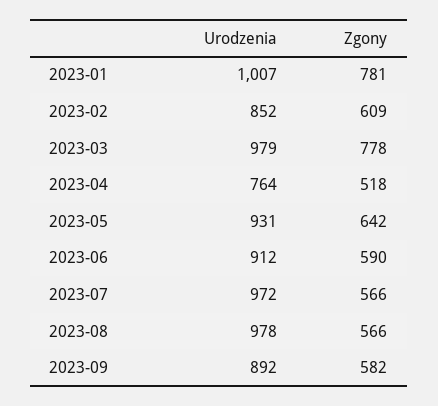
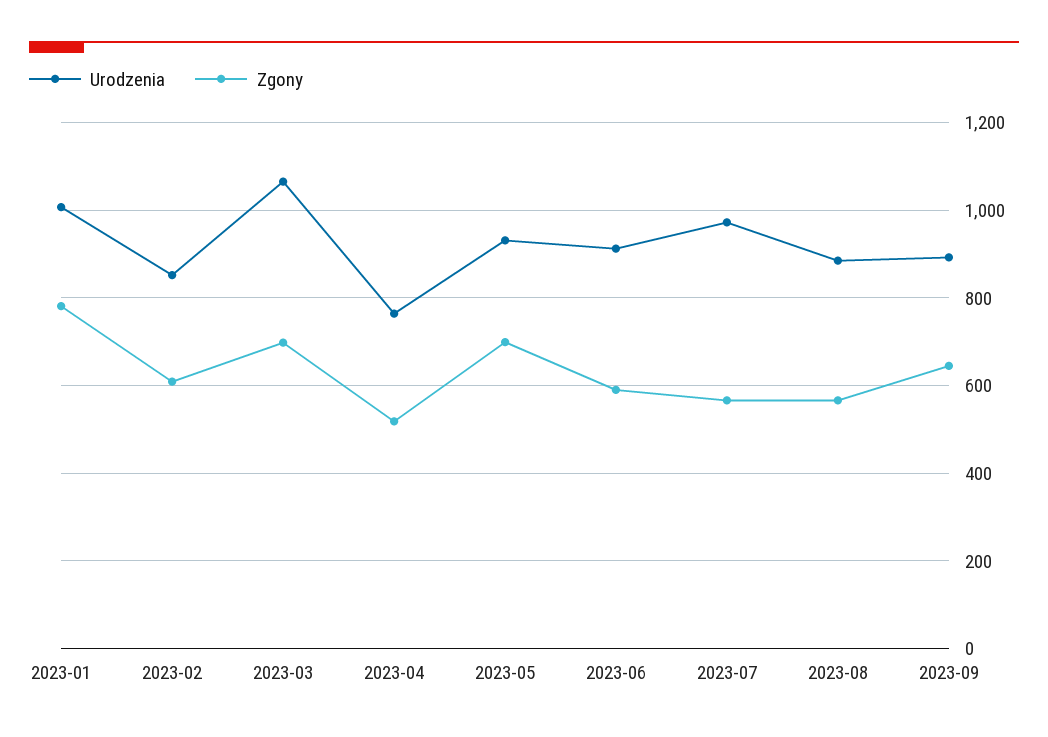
  {
    "Urodzenia": {
      "2023-01": 1007,
      "2023-02": 852,
-     "2023-03": 979,
+     "2023-03": 1060,
      "2023-04": 764,
      "2023-05": 931,
      "2023-06": 912,
      "2023-07": 972,
-     "2023-08": 978,
+     "2023-08": 880,
      "2023-09": 892
    },
    "Zgony": {
      "2023-01": 781,
      "2023-02": 609,
-     "2023-03": 778,
+     "2023-03": 700,
      "2023-04": 518,
-     "2023-05": 642,
+     "2023-05": 700,
      "2023-06": 590,
      "2023-07": 566,
      "2023-08": 566,
-     "2023-09": 582
+     "2023-09": 640
    }
  }

